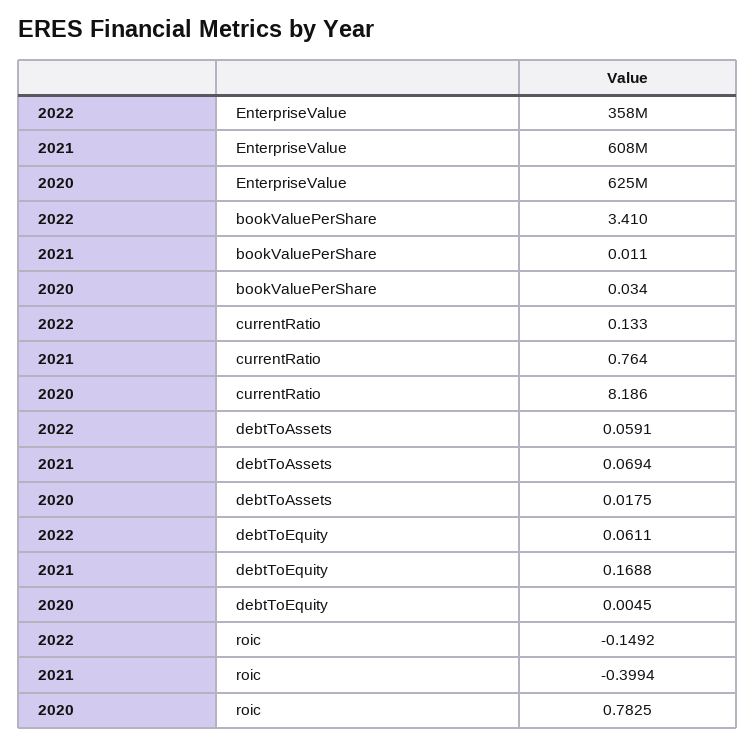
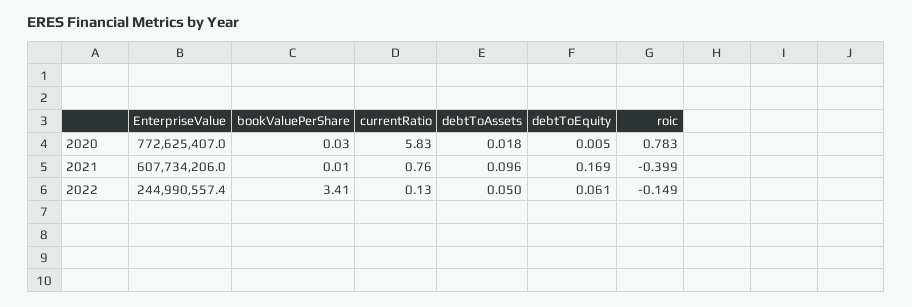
  {
    "2022": {
-     "EnterpriseValue": 358000000,
+     "EnterpriseValue": 244990557.4,
      "bookValuePerShare": 3.41,
      "currentRatio": 0.133,
-     "debtToAssets": 0.0591,
+     "debtToAssets": 0.05,
      "debtToEquity": 0.0611,
      "roic": -0.1492
    },
    "2021": {
      "EnterpriseValue": 607734206,
      "bookValuePerShare": 0.011,
      "currentRatio": 0.764,
-     "debtToAssets": 0.0694,
+     "debtToAssets": 0.096,
      "debtToEquity": 0.1688,
      "roic": -0.3994
    },
    "2020": {
-     "EnterpriseValue": 625000000,
+     "EnterpriseValue": 772625407,
      "bookValuePerShare": 0.034,
-     "currentRatio": 8.186,
+     "currentRatio": 5.83,
      "debtToAssets": 0.0175,
      "debtToEquity": 0.0045,
      "roic": 0.7825
    }
  }

